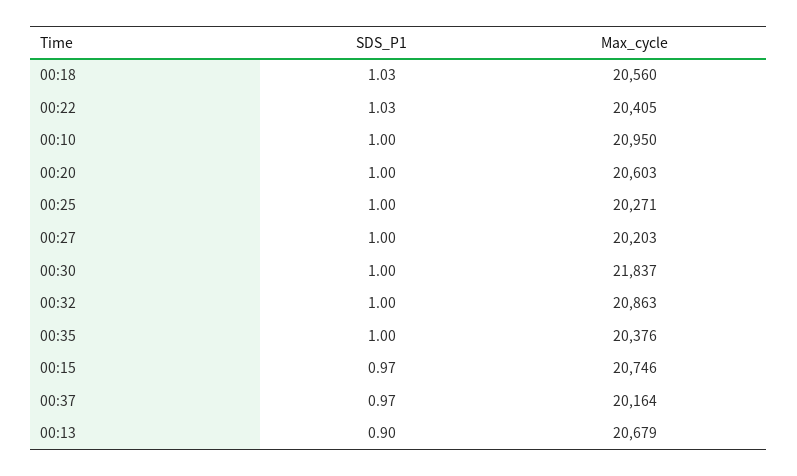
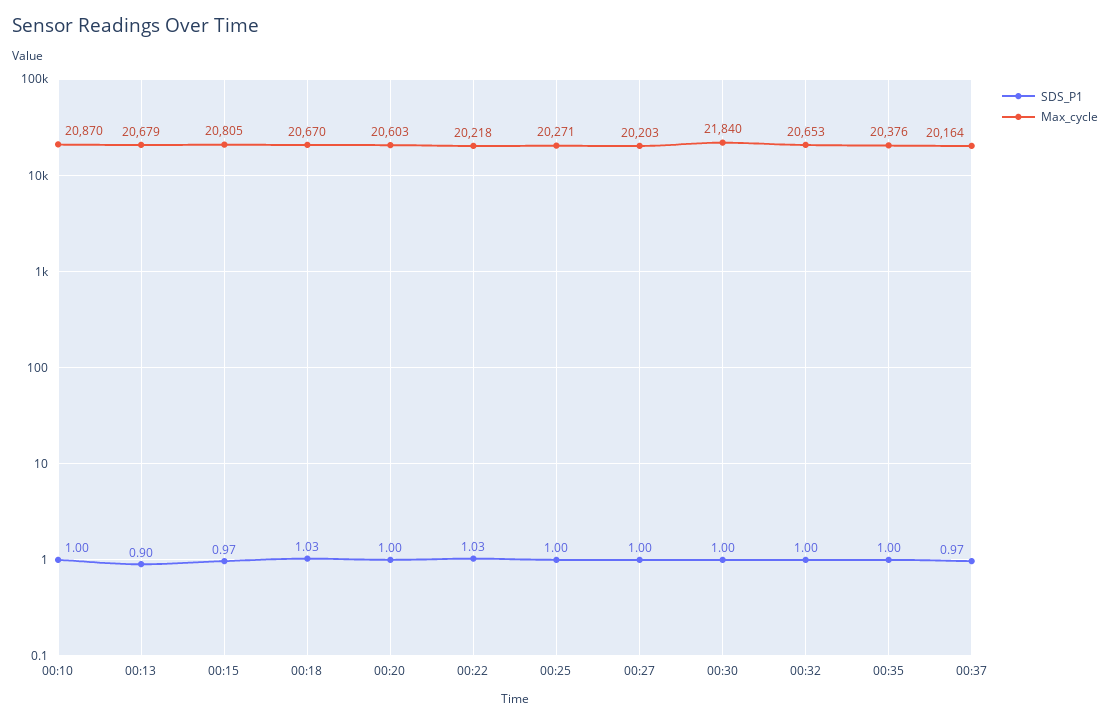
  {
    "SDS_P1": {
      "00:18": 1.03,
      "00:22": 1.03,
      "00:10": 1,
      "00:20": 1,
      "00:25": 1,
      "00:27": 1,
      "00:30": 1,
      "00:32": 1,
      "00:35": 1,
      "00:15": 0.97,
      "00:37": 0.97,
      "00:13": 0.9
    },
    "Max_cycle": {
-     "00:18": 20560,
+     "00:18": 20670,
-     "00:22": 20405,
+     "00:22": 20218,
-     "00:10": 20950,
+     "00:10": 20870,
      "00:20": 20603,
      "00:25": 20271,
      "00:27": 20203,
-     "00:30": 21837,
+     "00:30": 21840,
-     "00:32": 20863,
+     "00:32": 20653,
      "00:35": 20376,
-     "00:15": 20746,
+     "00:15": 20805,
      "00:37": 20164,
      "00:13": 20679
    }
  }

